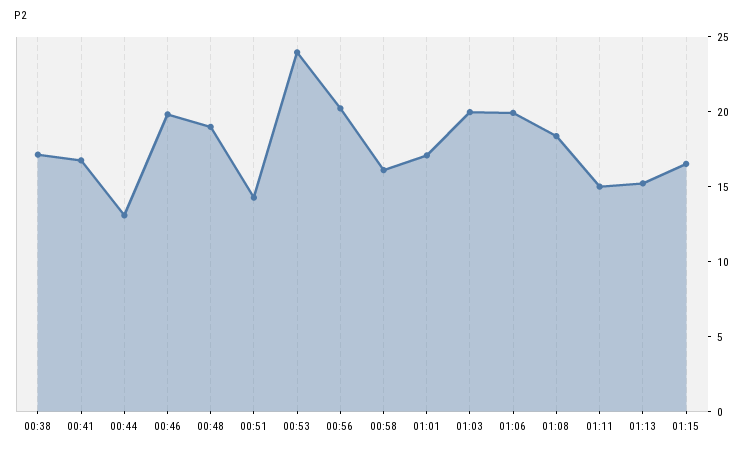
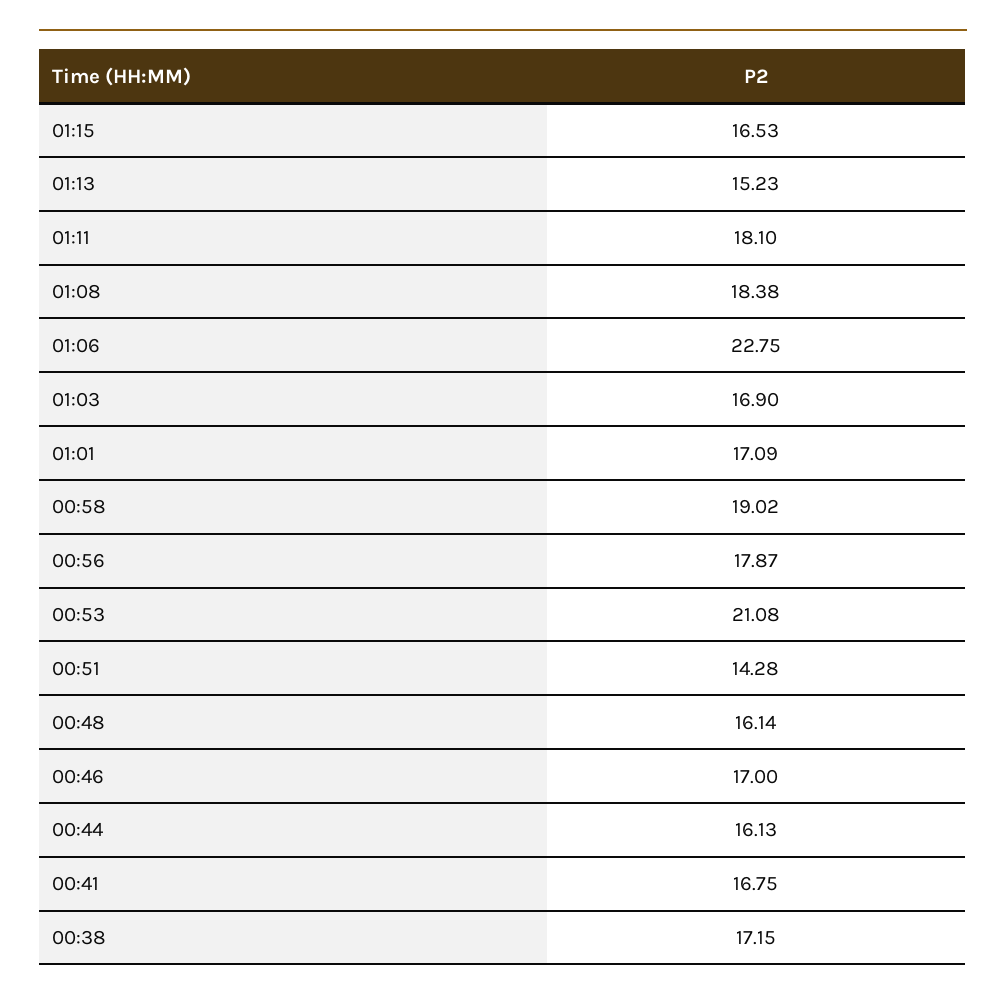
  {
    "00:38": 17.15,
    "00:41": 16.75,
-   "00:44": 13,
+   "00:44": 16.13,
-   "00:46": 20,
+   "00:46": 17,
-   "00:48": 19,
+   "00:48": 16.14,
    "00:51": 14.28,
-   "00:53": 24,
+   "00:53": 21.08,
-   "00:56": 20,
+   "00:56": 17.87,
-   "00:58": 16,
+   "00:58": 19.02,
    "01:01": 17.09,
-   "01:03": 20,
+   "01:03": 16.9,
-   "01:06": 20,
+   "01:06": 22.75,
    "01:08": 18.38,
-   "01:11": 15,
+   "01:11": 18.1,
    "01:13": 15.23,
    "01:15": 16.53
  }

